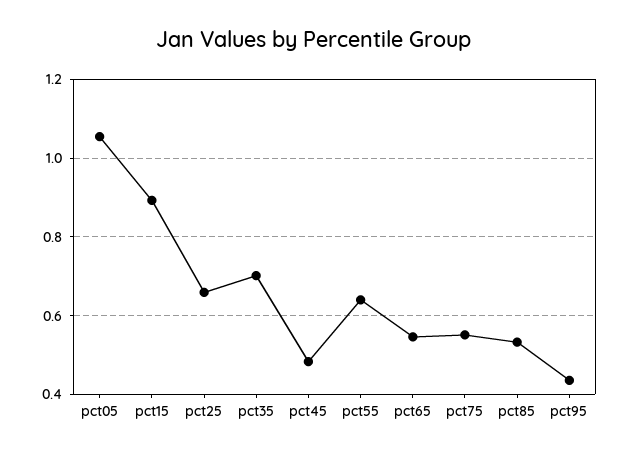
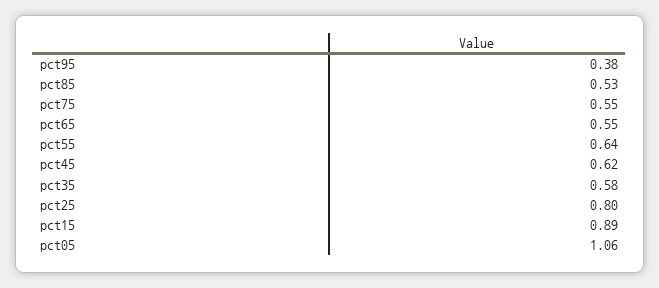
  {
    "pct05": 1.06,
    "pct15": 0.89,
-   "pct25": 0.66,
+   "pct25": 0.8,
-   "pct35": 0.7,
+   "pct35": 0.58,
-   "pct45": 0.48,
+   "pct45": 0.62,
    "pct55": 0.64,
    "pct65": 0.55,
    "pct75": 0.55,
    "pct85": 0.53,
-   "pct95": 0.44
+   "pct95": 0.38
  }

